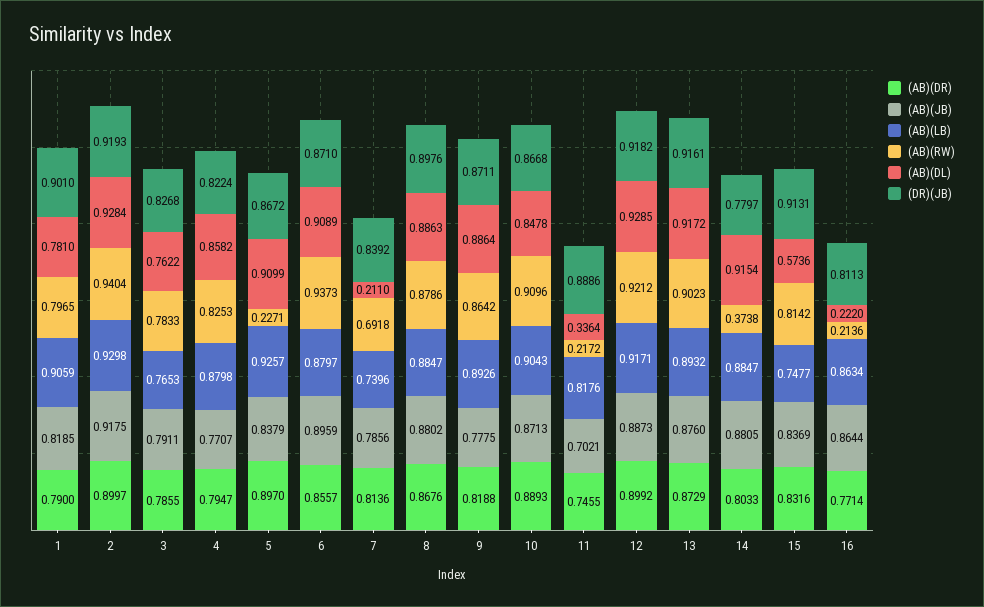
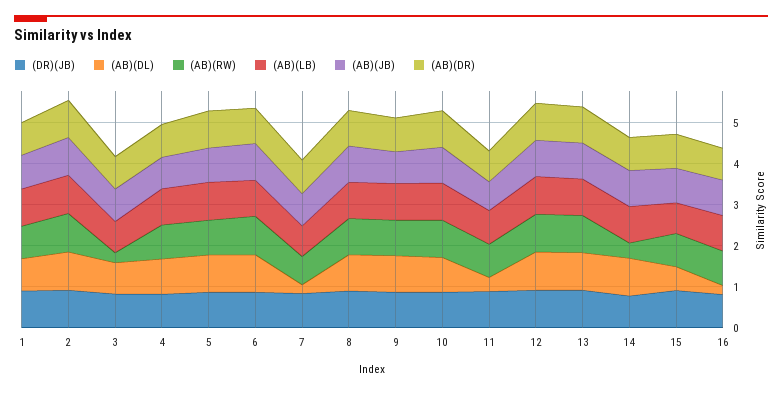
  {
    "(AB)(DR)": {
      "1": 0.79,
      "2": 0.8997,
      "3": 0.7855,
      "4": 0.7947,
      "5": 0.897,
      "6": 0.8557,
      "7": 0.8136,
      "8": 0.8676,
      "9": 0.8188,
      "10": 0.8893,
      "11": 0.7455,
      "12": 0.8992,
      "13": 0.8729,
      "14": 0.8033,
      "15": 0.8316,
      "16": 0.7714
    },
    "(AB)(JB)": {
      "1": 0.8185,
      "2": 0.9175,
      "3": 0.7911,
      "4": 0.7707,
      "5": 0.8379,
      "6": 0.8959,
      "7": 0.7856,
      "8": 0.8802,
      "9": 0.7775,
      "10": 0.8713,
      "11": 0.7021,
      "12": 0.8873,
      "13": 0.876,
      "14": 0.8805,
      "15": 0.8369,
      "16": 0.8644
    },
    "(AB)(LB)": {
      "1": 0.9059,
      "2": 0.9298,
      "3": 0.7653,
      "4": 0.8798,
      "5": 0.9257,
      "6": 0.8797,
      "7": 0.7396,
      "8": 0.8847,
      "9": 0.8926,
      "10": 0.9043,
      "11": 0.8176,
      "12": 0.9171,
      "13": 0.8932,
      "14": 0.8847,
      "15": 0.7477,
      "16": 0.8634
    },
    "(AB)(RW)": {
      "1": 0.7965,
      "2": 0.9404,
-     "3": 0.7833,
+     "3": 0.2,
      "4": 0.8253,
-     "5": 0.2271,
+     "5": 0.8,
      "6": 0.9373,
      "7": 0.6918,
      "8": 0.8786,
      "9": 0.8642,
      "10": 0.9096,
-     "11": 0.2172,
+     "11": 0.8,
      "12": 0.9212,
      "13": 0.9023,
      "14": 0.3738,
      "15": 0.8142,
-     "16": 0.2136
+     "16": 0.8
    },
    "(AB)(DL)": {
      "1": 0.781,
      "2": 0.9284,
      "3": 0.7622,
      "4": 0.8582,
      "5": 0.9099,
      "6": 0.9089,
      "7": 0.211,
      "8": 0.8863,
      "9": 0.8864,
      "10": 0.8478,
      "11": 0.3364,
      "12": 0.9285,
      "13": 0.9172,
      "14": 0.9154,
      "15": 0.5736,
      "16": 0.222
    },
    "(DR)(JB)": {
      "1": 0.901,
      "2": 0.9193,
      "3": 0.8268,
      "4": 0.8224,
      "5": 0.8672,
      "6": 0.871,
      "7": 0.8392,
      "8": 0.8976,
      "9": 0.8711,
      "10": 0.8668,
      "11": 0.8886,
      "12": 0.9182,
      "13": 0.9161,
      "14": 0.7797,
      "15": 0.9131,
      "16": 0.8113
    }
  }

